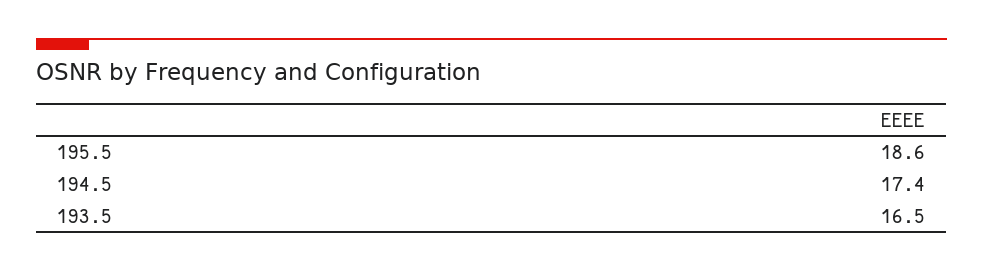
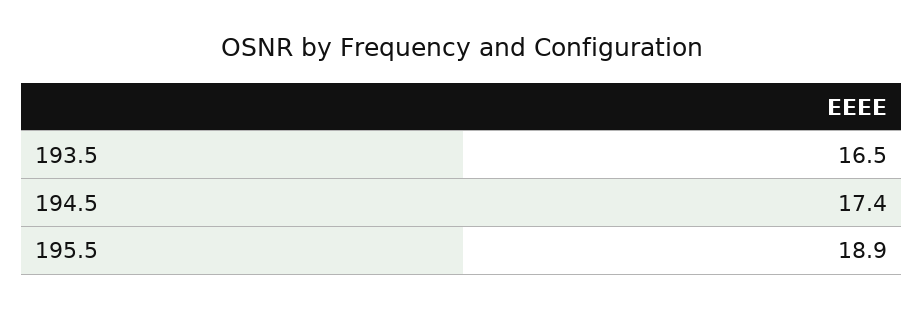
  {
-   "195.5": 18.6,
+   "195.5": 18.9,
    "194.5": 17.4,
    "193.5": 16.5
  }

